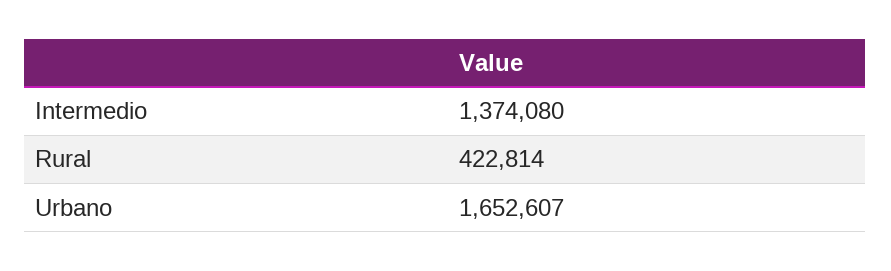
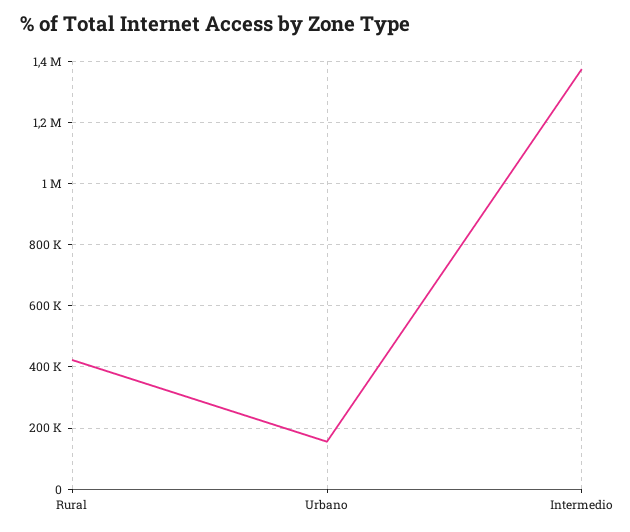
  {
    "Intermedio": 1374080,
    "Rural": 422814,
-   "Urbano": 1652607
+   "Urbano": 160000
  }

